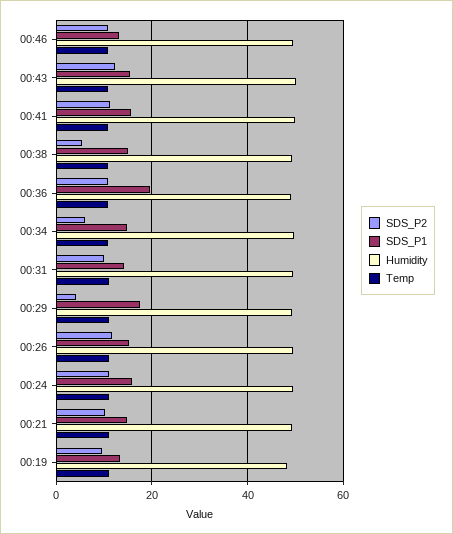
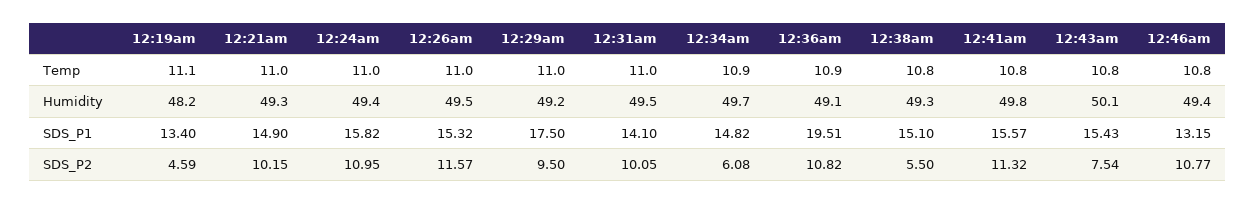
  {
    "SDS_P2": {
      "00:46": 10.77,
-     "00:43": 12,
+     "00:43": 7.54,
      "00:41": 11.32,
      "00:38": 5.5,
      "00:36": 10.82,
      "00:34": 6.08,
      "00:31": 10.05,
-     "00:29": 4,
+     "00:29": 9.5,
      "00:26": 11.57,
      "00:24": 10.95,
      "00:21": 10.15,
-     "00:19": 10
+     "00:19": 4.59
    },
    "SDS_P1": {
      "00:46": 13.15,
      "00:43": 15.43,
      "00:41": 15.57,
      "00:38": 15.1,
      "00:36": 19.51,
      "00:34": 14.82,
      "00:31": 14.1,
      "00:29": 17.5,
      "00:26": 15.32,
      "00:24": 15.82,
      "00:21": 14.9,
      "00:19": 13.4
    },
    "Humidity": {
      "00:46": 49.4,
      "00:43": 50.1,
      "00:41": 49.8,
      "00:38": 49.3,
      "00:36": 49.1,
      "00:34": 49.7,
      "00:31": 49.5,
      "00:29": 49.2,
      "00:26": 49.5,
      "00:24": 49.4,
      "00:21": 49.3,
      "00:19": 48.2
    },
    "Temp": {
      "00:46": 10.8,
      "00:43": 10.8,
      "00:41": 10.8,
      "00:38": 10.8,
      "00:36": 10.9,
      "00:34": 10.9,
      "00:31": 11,
      "00:29": 11,
      "00:26": 11,
      "00:24": 11,
      "00:21": 11,
      "00:19": 11.1
    }
  }

